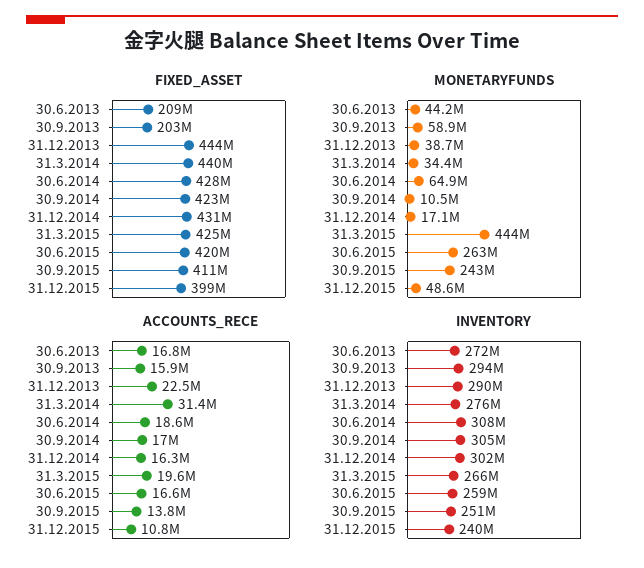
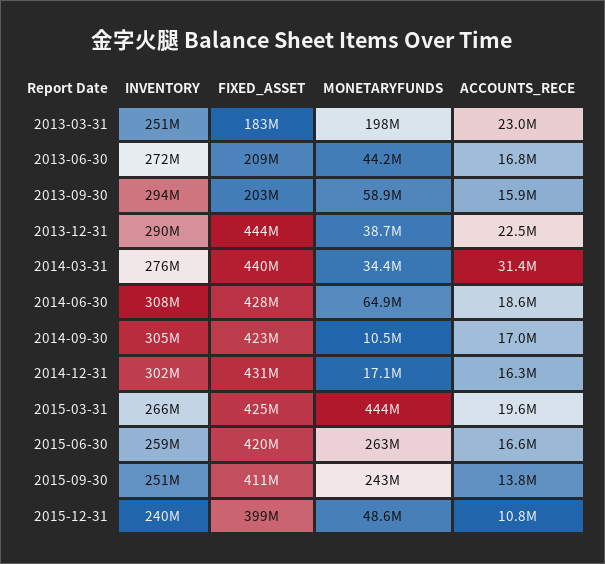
  {
    "FIXED_ASSET": {
      "30.6.2013": 209000000,
      "30.9.2013": 203000000,
      "31.12.2013": 444000000,
      "31.3.2014": 440000000,
      "30.6.2014": 428000000,
      "30.9.2014": 423000000,
      "31.12.2014": 431000000,
      "31.3.2015": 425000000,
      "30.6.2015": 420000000,
      "30.9.2015": 411000000,
-     "31.12.2015": 399000000
+     "31.12.2015": 399000000,
+     "2013-03-31": 183000000
    },
    "MONETARYFUNDS": {
      "30.6.2013": 44200000,
      "30.9.2013": 58900000,
      "31.12.2013": 38700000,
      "31.3.2014": 34400000,
      "30.6.2014": 64900000,
      "30.9.2014": 10500000,
      "31.12.2014": 17100000,
      "31.3.2015": 444000000,
      "30.6.2015": 263000000,
      "30.9.2015": 243000000,
-     "31.12.2015": 48600000
+     "31.12.2015": 48600000,
+     "2013-03-31": 198000000
    },
    "ACCOUNTS_RECE": {
      "30.6.2013": 16800000,
      "30.9.2013": 15900000,
      "31.12.2013": 22500000,
      "31.3.2014": 31400000,
      "30.6.2014": 18600000,
      "30.9.2014": 17000000,
      "31.12.2014": 16300000,
      "31.3.2015": 19600000,
      "30.6.2015": 16600000,
      "30.9.2015": 13800000,
-     "31.12.2015": 10800000
+     "31.12.2015": 10800000,
+     "2013-03-31": 23000000
    },
    "INVENTORY": {
      "30.6.2013": 272000000,
      "30.9.2013": 294000000,
      "31.12.2013": 290000000,
      "31.3.2014": 276000000,
      "30.6.2014": 308000000,
      "30.9.2014": 305000000,
      "31.12.2014": 302000000,
      "31.3.2015": 266000000,
      "30.6.2015": 259000000,
      "30.9.2015": 251000000,
-     "31.12.2015": 240000000
+     "31.12.2015": 240000000,
+     "2013-03-31": 251000000
    }
  }

